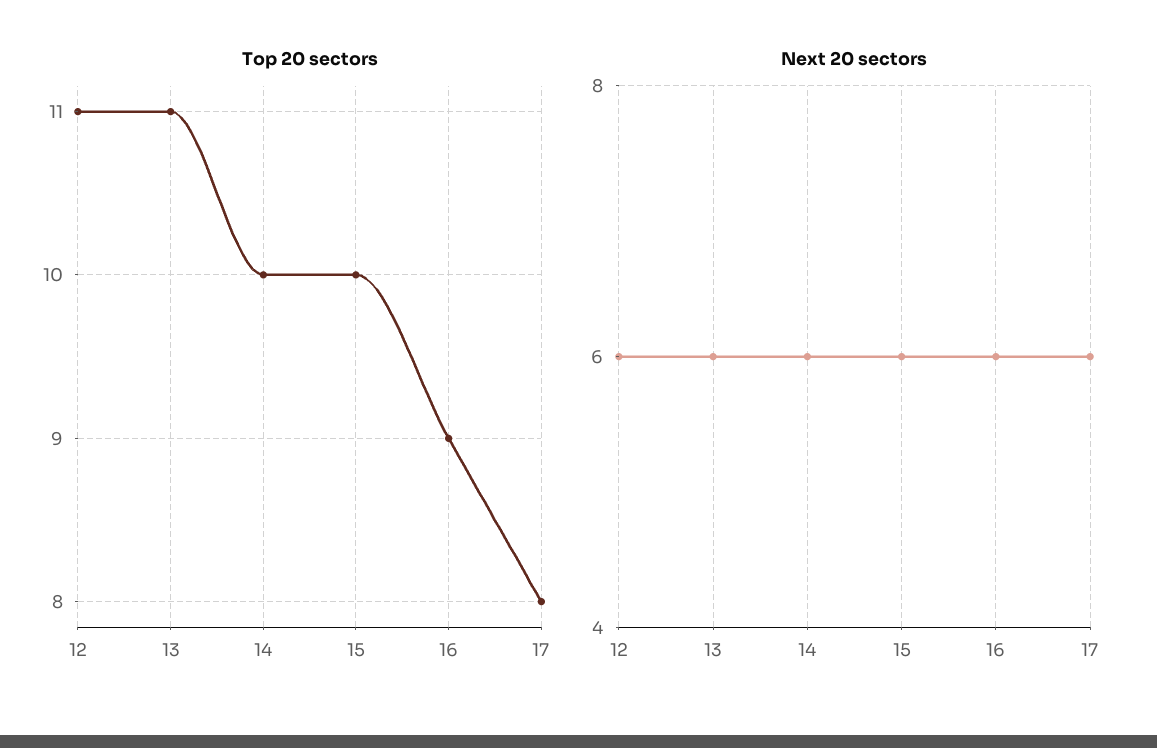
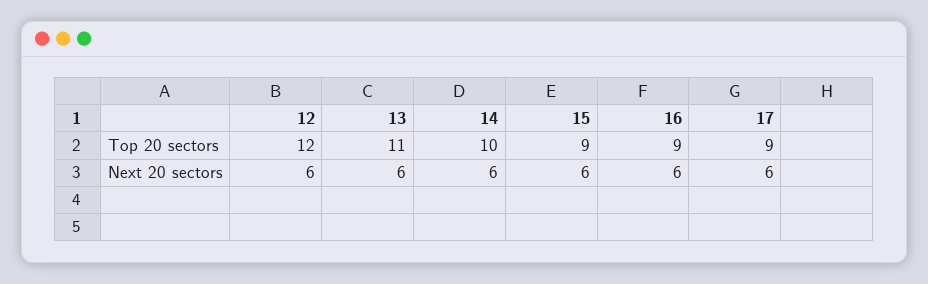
  {
    "Top 20 sectors": {
-     "12": 11,
+     "12": 12,
      "13": 11,
      "14": 10,
-     "15": 10,
+     "15": 9,
      "16": 9,
-     "17": 8
+     "17": 9
    },
    "Next 20 sectors": {
      "12": 6,
      "13": 6,
      "14": 6,
      "15": 6,
      "16": 6,
      "17": 6
    }
  }

